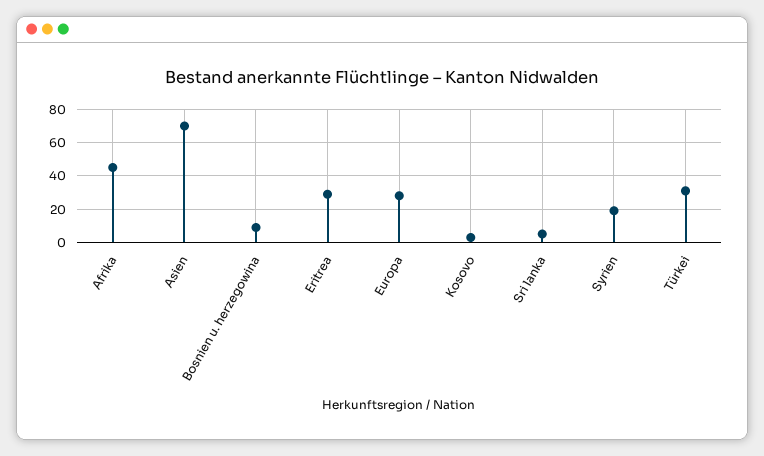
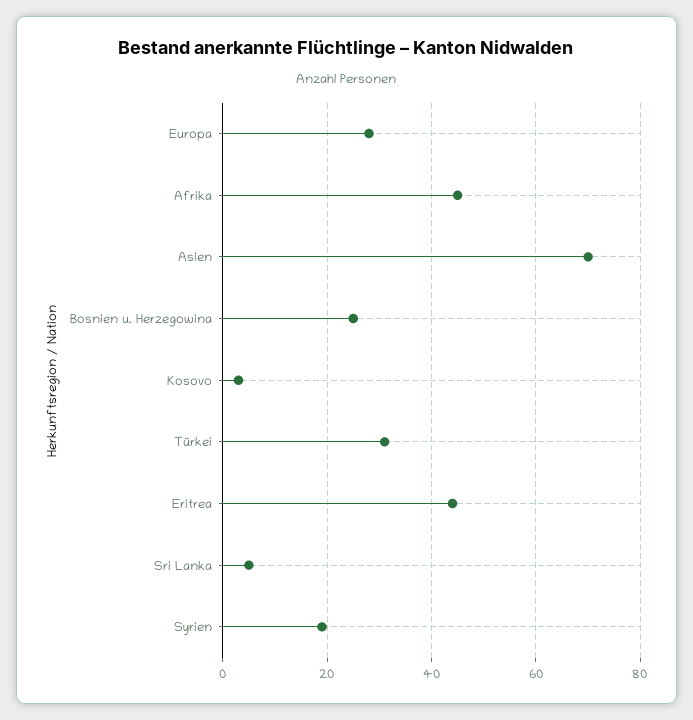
  {
    "Afrika": 45,
    "Asien": 70,
-   "Bosnien u. herzegowina": 10,
+   "Bosnien u. herzegowina": 25,
-   "Eritrea": 30,
+   "Eritrea": 45,
    "Europa": 30,
    "Kosovo": 5,
    "Sri lanka": 5,
    "Syrien": 20,
    "Türkei": 30
  }

